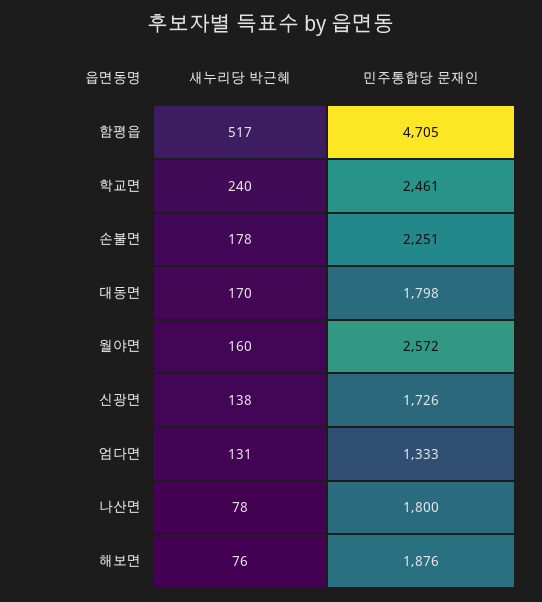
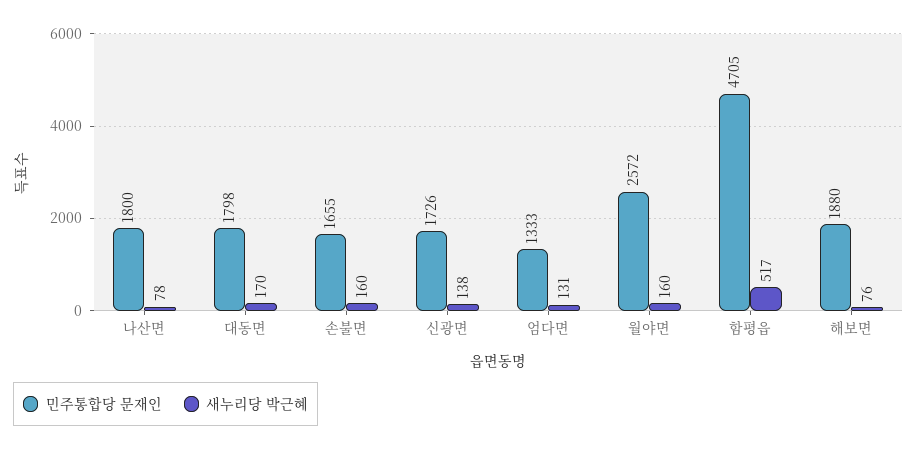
  {
    "새누리당 박근혜": {
      "함평읍": 517,
-     "학교면": 240,
-     "손불면": 178,
+     "손불면": 160,
      "대동면": 170,
      "월야면": 160,
      "신광면": 138,
      "엄다면": 131,
      "나산면": 78,
      "해보면": 76
    },
    "민주통합당 문재인": {
      "함평읍": 4705,
-     "학교면": 2461,
-     "손불면": 2251,
+     "손불면": 1655,
      "대동면": 1798,
      "월야면": 2572,
      "신광면": 1726,
      "엄다면": 1333,
      "나산면": 1800,
-     "해보면": 1876
+     "해보면": 1880
    }
  }

